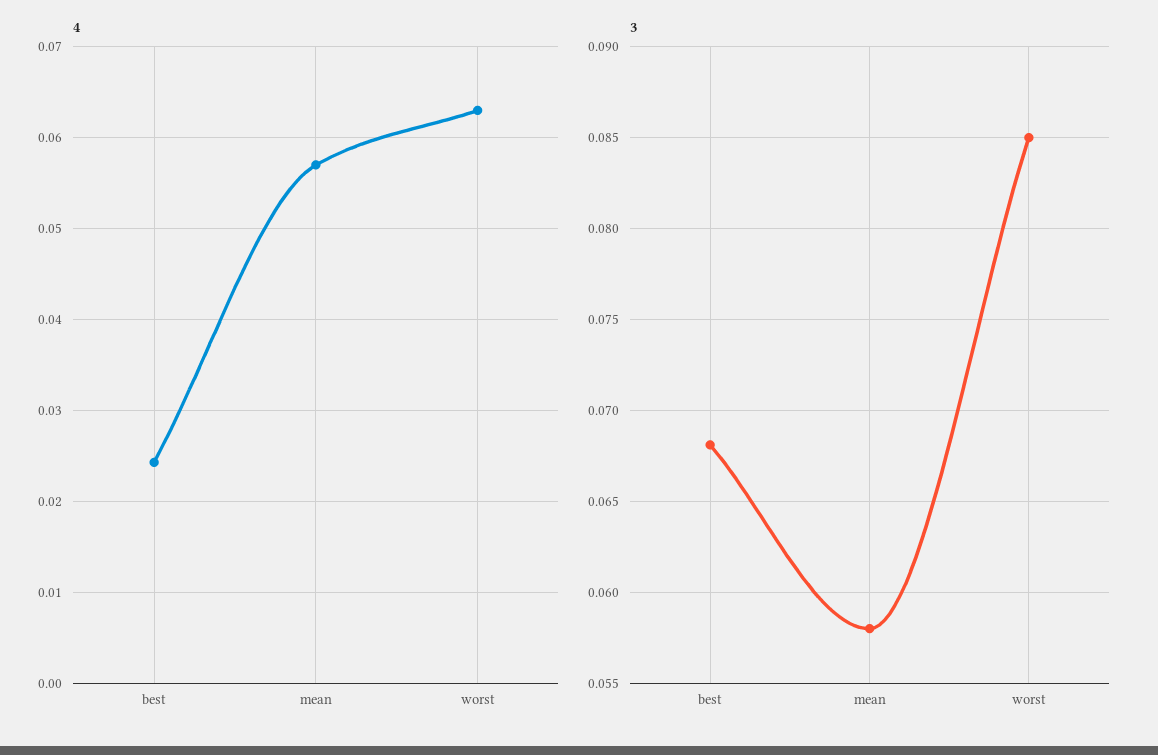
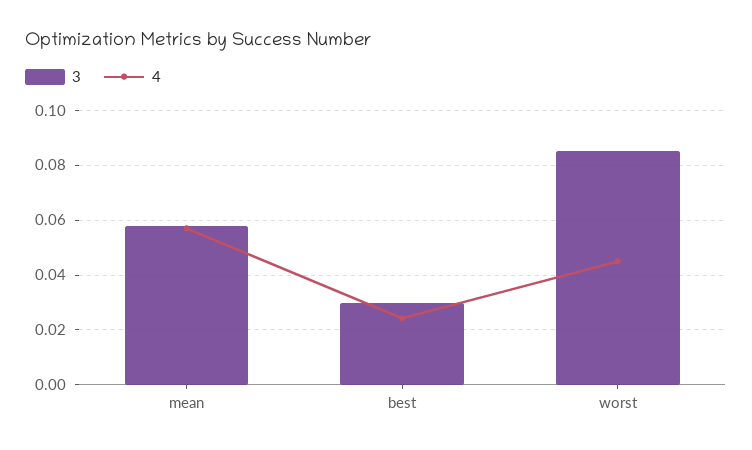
  {
    "4": {
      "best": 0.024,
      "mean": 0.057,
-     "worst": 0.063
+     "worst": 0.045
    },
    "3": {
-     "best": 0.068,
+     "best": 0.03,
      "mean": 0.058,
      "worst": 0.085
    }
  }

